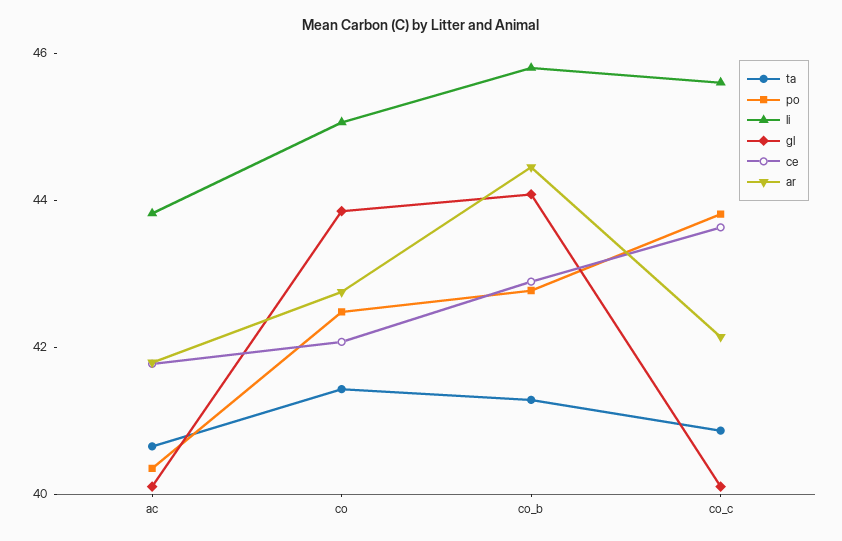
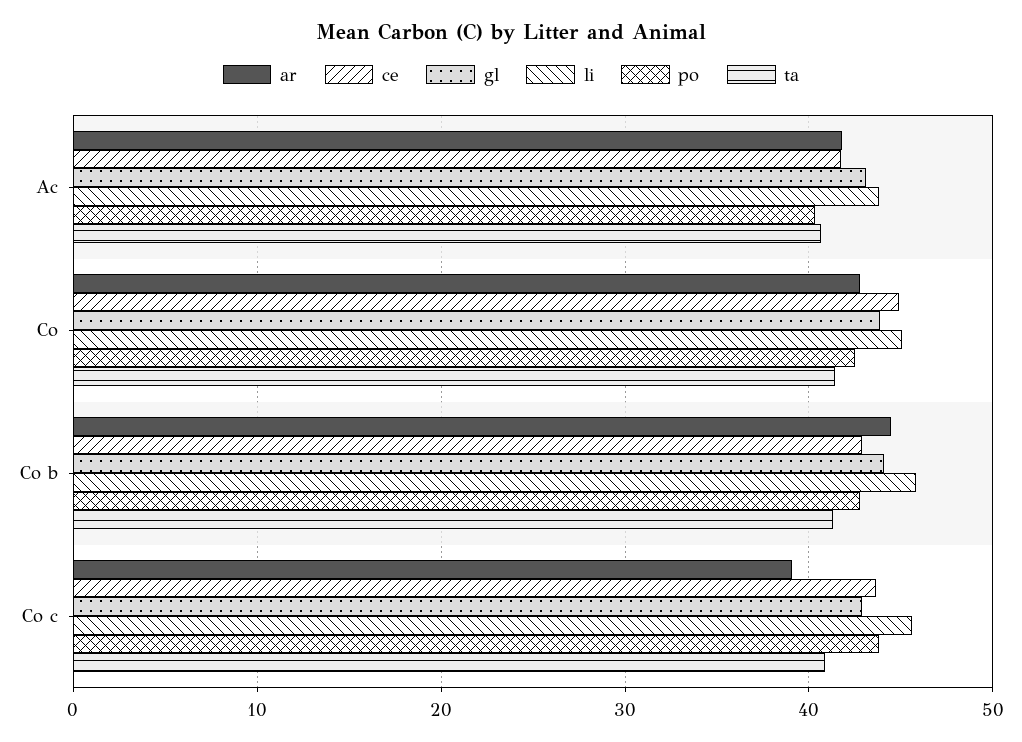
  {
    "ta": {
      "ac": 40.5,
      "co": 41.5,
      "co_b": 41.5,
      "co_c": 41
    },
    "po": {
      "ac": 40.5,
      "co": 42.5,
      "co_b": 43,
      "co_c": 44
    },
    "li": {
      "ac": 44,
      "co": 45,
      "co_b": 46,
      "co_c": 45.5
    },
    "gl": {
-     "ac": 40,
+     "ac": 43,
      "co": 44,
      "co_b": 44,
-     "co_c": 40
+     "co_c": 43
    },
    "ce": {
      "ac": 42,
-     "co": 42,
+     "co": 45,
      "co_b": 43,
      "co_c": 43.5
    },
    "ar": {
      "ac": 42,
      "co": 43,
      "co_b": 44.5,
-     "co_c": 42
+     "co_c": 39
    }
  }

